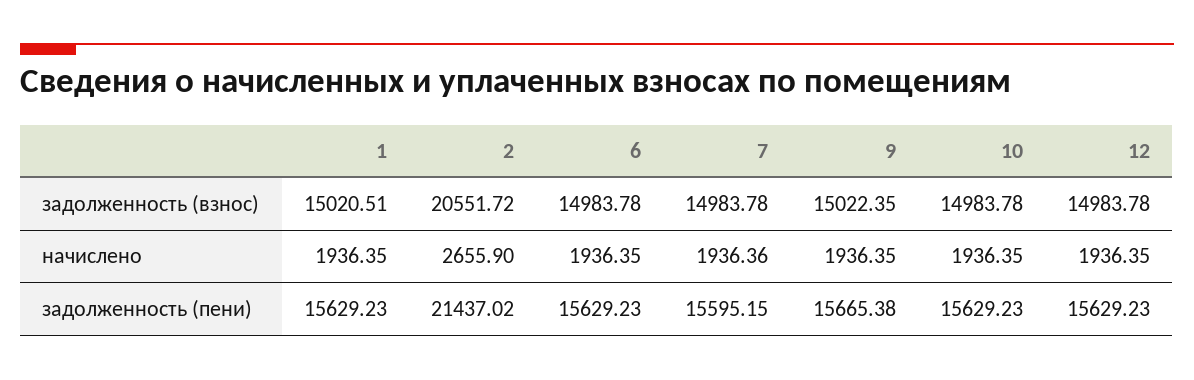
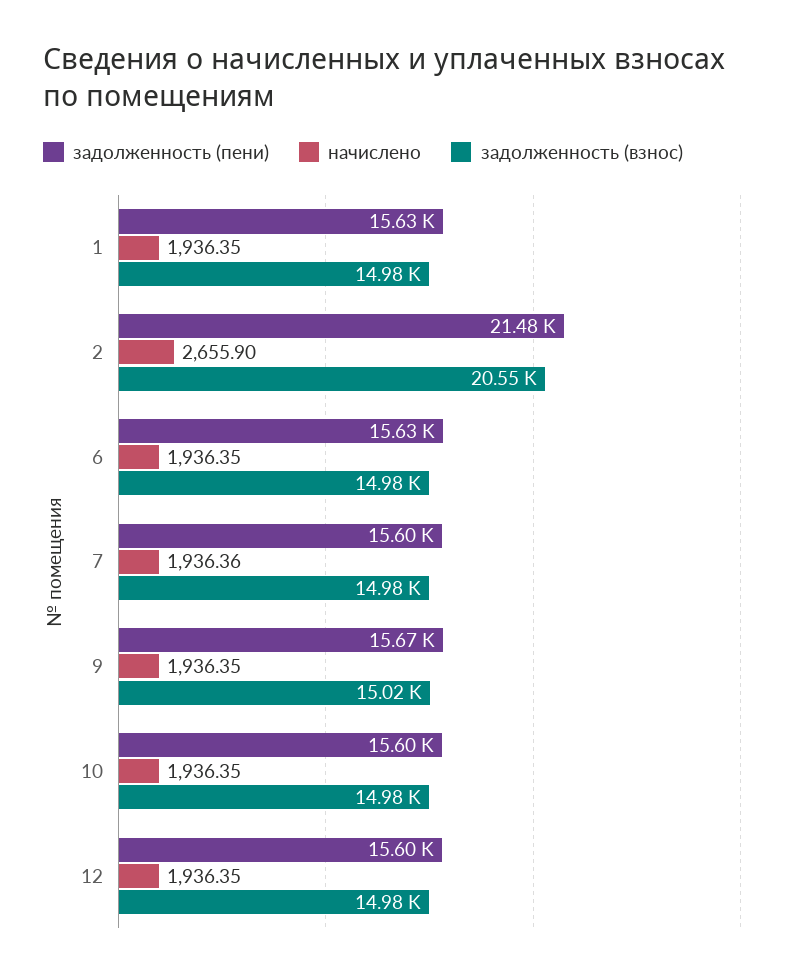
  {
    "задолженность (взнос)": {
-     "1": 15020.51,
+     "1": 14980,
      "2": 20551.72,
      "6": 14983.78,
      "7": 14983.78,
      "9": 15022.35,
      "10": 14983.78,
      "12": 14983.78
    },
    "начислено": {
      "1": 1936.35,
      "2": 2655.9,
      "6": 1936.35,
      "7": 1936.36,
      "9": 1936.35,
      "10": 1936.35,
      "12": 1936.35
    },
    "задолженность (пени)": {
      "1": 15629.23,
-     "2": 21437.02,
+     "2": 21480,
      "6": 15629.23,
      "7": 15595.15,
      "9": 15665.38,
-     "10": 15629.23,
+     "10": 15600,
-     "12": 15629.23
+     "12": 15600
    }
  }

